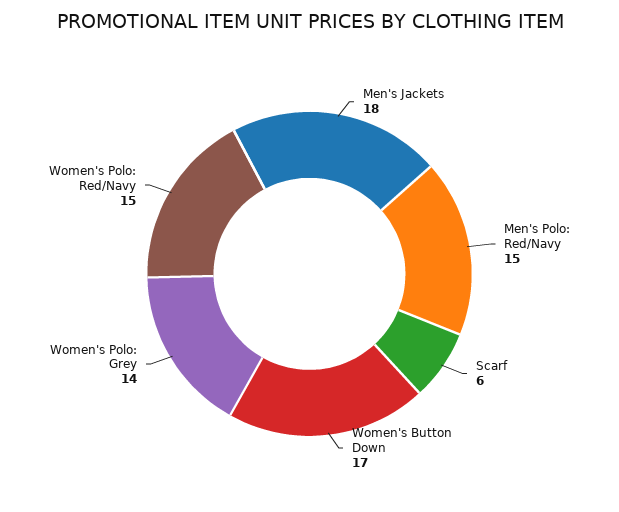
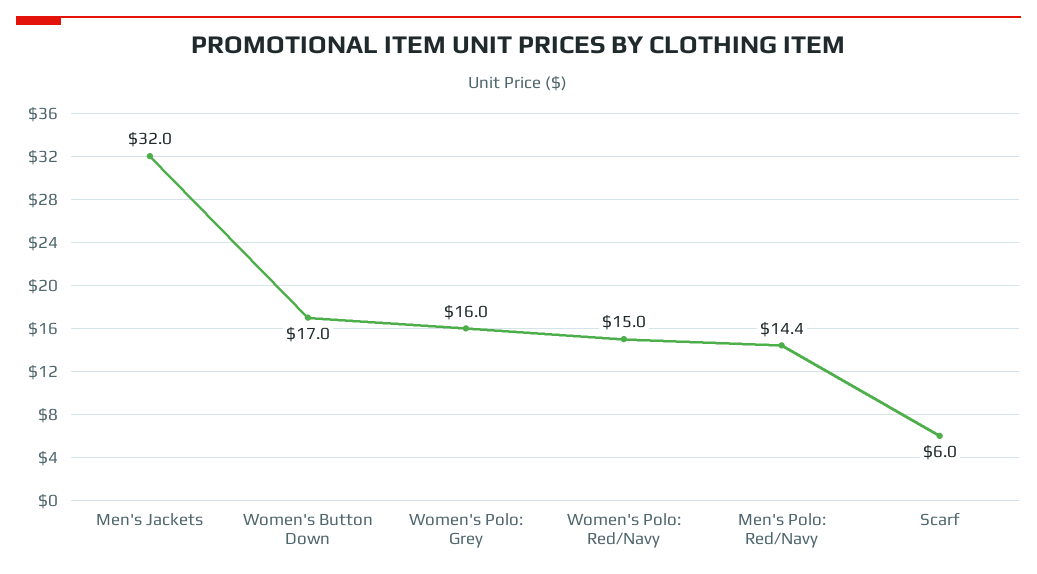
  {
-   "Men's Jackets": 18,
+   "Men's Jackets": 32,
-   "Men's Polo: Red/Navy": 15,
+   "Men's Polo: Red/Navy": 14.4,
    "Scarf": 6,
    "Women's Button Down": 17,
-   "Women's Polo: Grey": 14,
+   "Women's Polo: Grey": 16,
    "Women's Polo: Red/Navy": 15
  }

